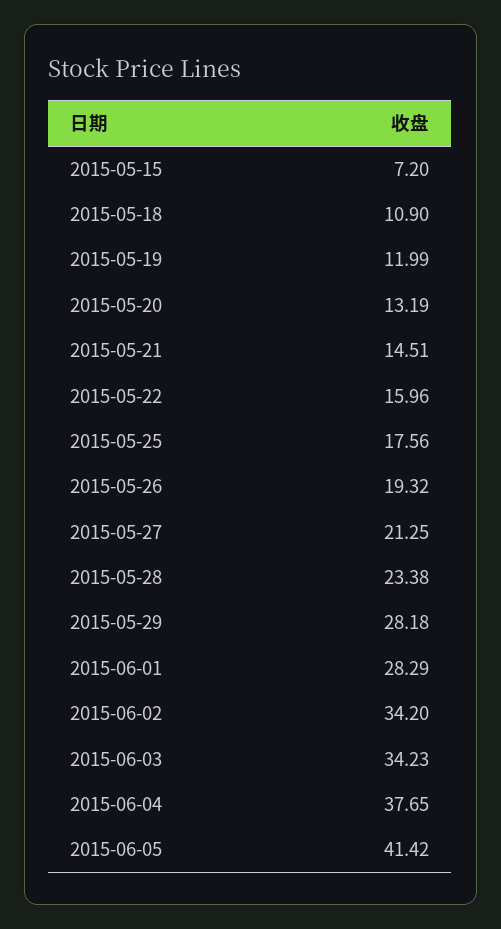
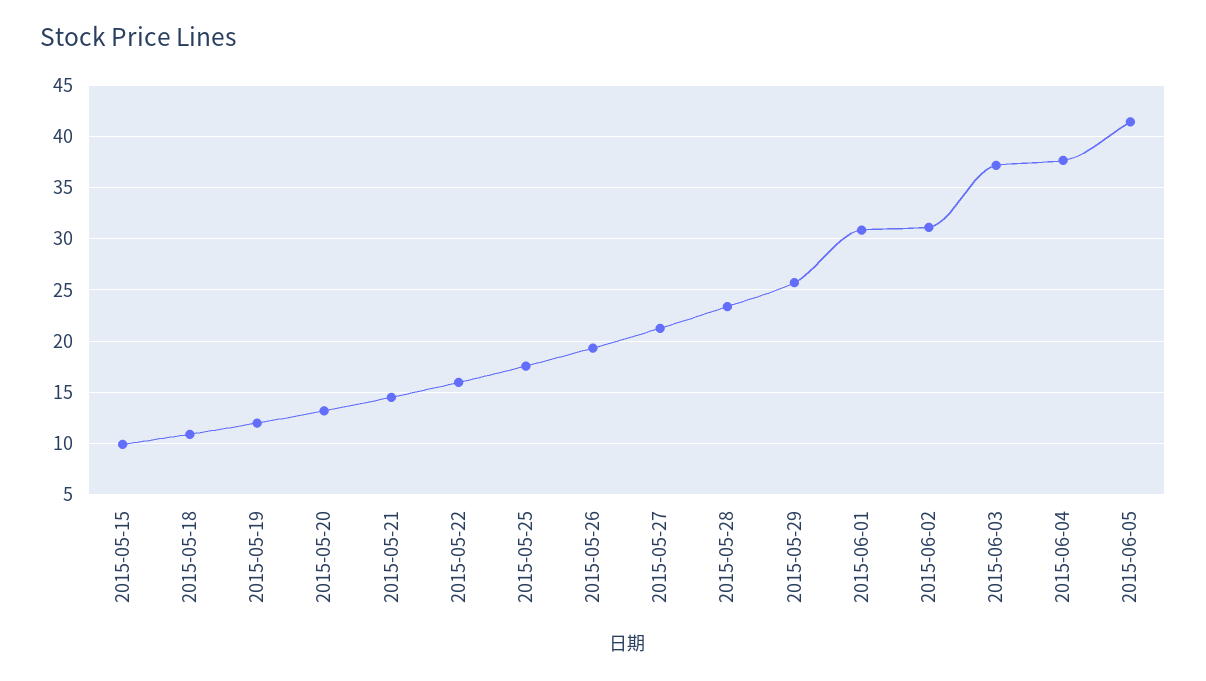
  {
-   "2015-05-15": 7.2,
+   "2015-05-15": 10,
    "2015-05-18": 10.9,
    "2015-05-19": 11.99,
    "2015-05-20": 13.19,
    "2015-05-21": 14.51,
    "2015-05-22": 15.96,
    "2015-05-25": 17.56,
    "2015-05-26": 19.32,
    "2015-05-27": 21.25,
    "2015-05-28": 23.38,
-   "2015-05-29": 28.18,
+   "2015-05-29": 26,
-   "2015-06-01": 28.29,
+   "2015-06-01": 31,
-   "2015-06-02": 34.2,
+   "2015-06-02": 31,
-   "2015-06-03": 34.23,
+   "2015-06-03": 37,
    "2015-06-04": 37.65,
    "2015-06-05": 41.42
  }

